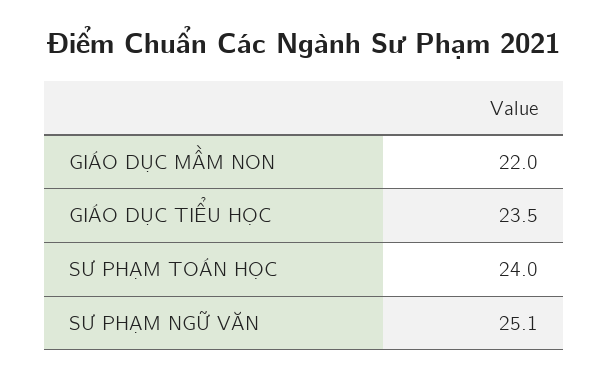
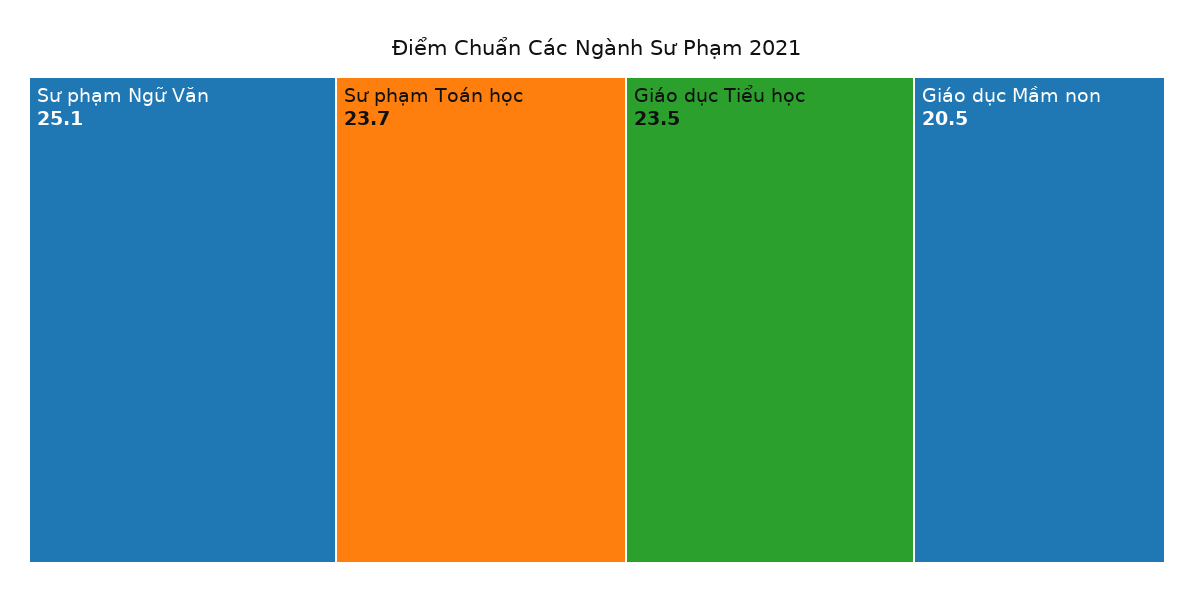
  {
-   "GIÁO DỤC MẦM NON": 22,
+   "GIÁO DỤC MẦM NON": 20.5,
    "GIÁO DỤC TIỂU HỌC": 23.5,
-   "SƯ PHẠM TOÁN HỌC": 24,
+   "SƯ PHẠM TOÁN HỌC": 23.7,
    "SƯ PHẠM NGỮ VĂN": 25.1
  }

